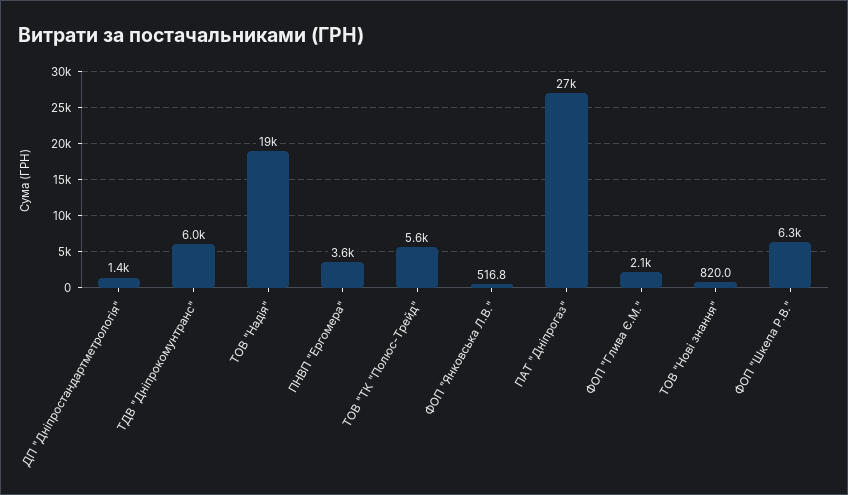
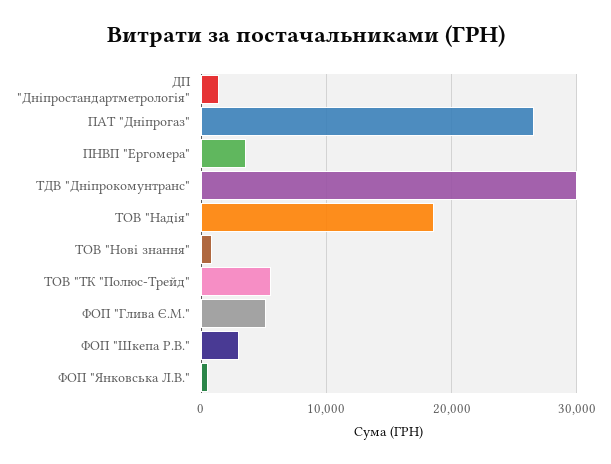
  {
    "ДП \"Дніпростандартметрологія\"": 1400,
-   "ТДВ \"Дніпрокомунтранс\"": 6000,
+   "ТДВ \"Дніпрокомунтранс\"": 30000,
    "ТОВ \"Надія\"": 19000,
    "ПНВП \"Ергомера\"": 3600,
    "ТОВ \"ТК \"Полюс-Трейд\"": 5600,
    "ФОП \"Янковська Л.В.\"": 516.8,
    "ПАТ \"Дніпрогаз\"": 27000,
-   "ФОП \"Глива Є.М.\"": 2100,
+   "ФОП \"Глива Є.М.\"": 5000,
    "ТОВ \"Нові знання\"": 820,
-   "ФОП \"Шкепа Р.В.\"": 6300
+   "ФОП \"Шкепа Р.В.\"": 3000
  }

